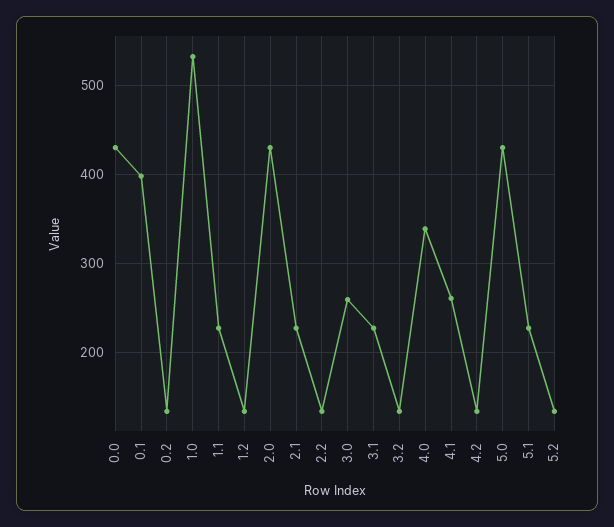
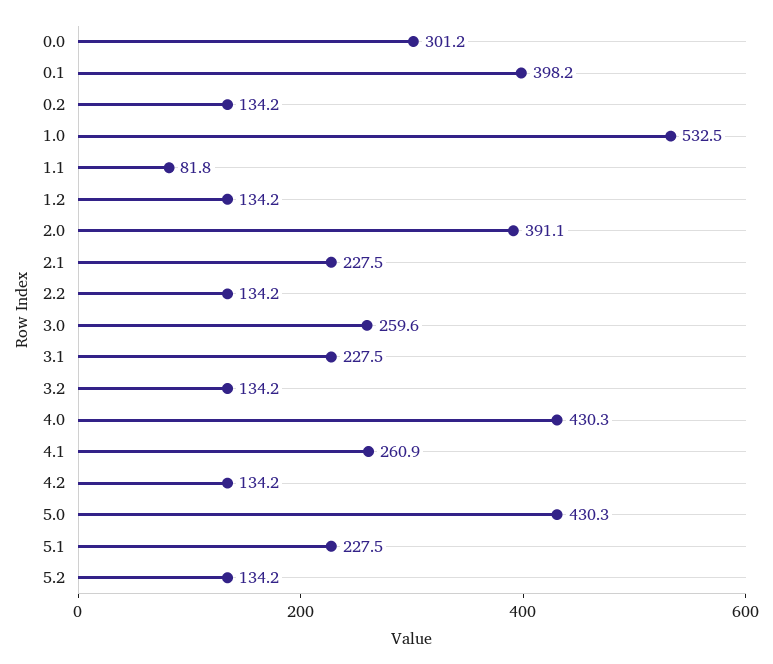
  {
-   "0.0": 430,
+   "0.0": 301.2,
    "0.1": 398.2,
    "0.2": 134.2,
    "1.0": 532.5,
-   "1.1": 230,
+   "1.1": 81.8,
    "1.2": 134.2,
-   "2.0": 430,
+   "2.0": 391.1,
    "2.1": 227.5,
    "2.2": 134.2,
    "3.0": 259.6,
    "3.1": 227.5,
    "3.2": 134.2,
-   "4.0": 340,
+   "4.0": 430.3,
    "4.1": 260.9,
    "4.2": 134.2,
    "5.0": 430.3,
    "5.1": 227.5,
    "5.2": 134.2
  }

